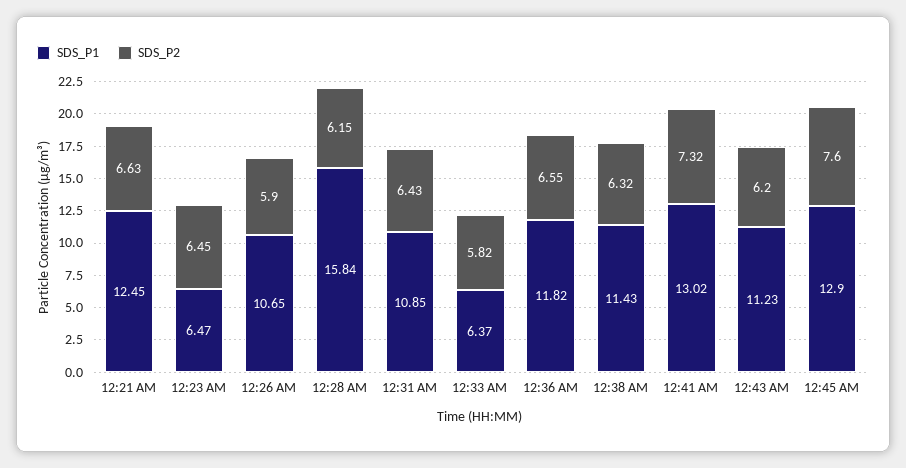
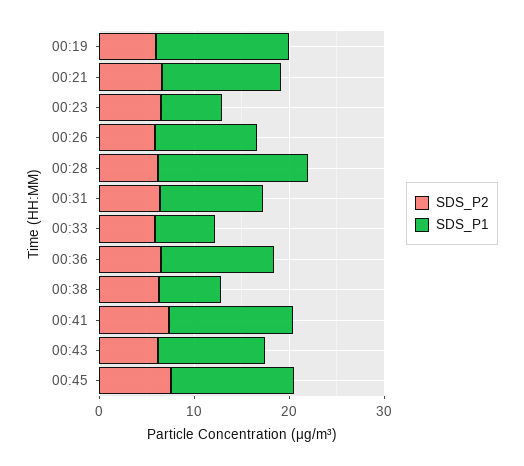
  {
    "SDS_P1": {
      "12:21 AM": 12.45,
      "12:23 AM": 6.47,
      "12:26 AM": 10.65,
      "12:28 AM": 15.84,
      "12:31 AM": 10.85,
      "12:33 AM": 6.37,
      "12:36 AM": 11.82,
-     "12:38 AM": 11.43,
+     "12:38 AM": 6,
      "12:41 AM": 13.02,
      "12:43 AM": 11.23,
-     "12:45 AM": 12.9
+     "12:45 AM": 12.9,
+     "00:19": 14
    },
    "SDS_P2": {
      "12:21 AM": 6.63,
      "12:23 AM": 6.45,
      "12:26 AM": 5.9,
      "12:28 AM": 6.15,
      "12:31 AM": 6.43,
      "12:33 AM": 5.82,
      "12:36 AM": 6.55,
      "12:38 AM": 6.32,
      "12:41 AM": 7.32,
      "12:43 AM": 6.2,
-     "12:45 AM": 7.6
+     "12:45 AM": 7.6,
+     "00:19": 6
    }
  }

